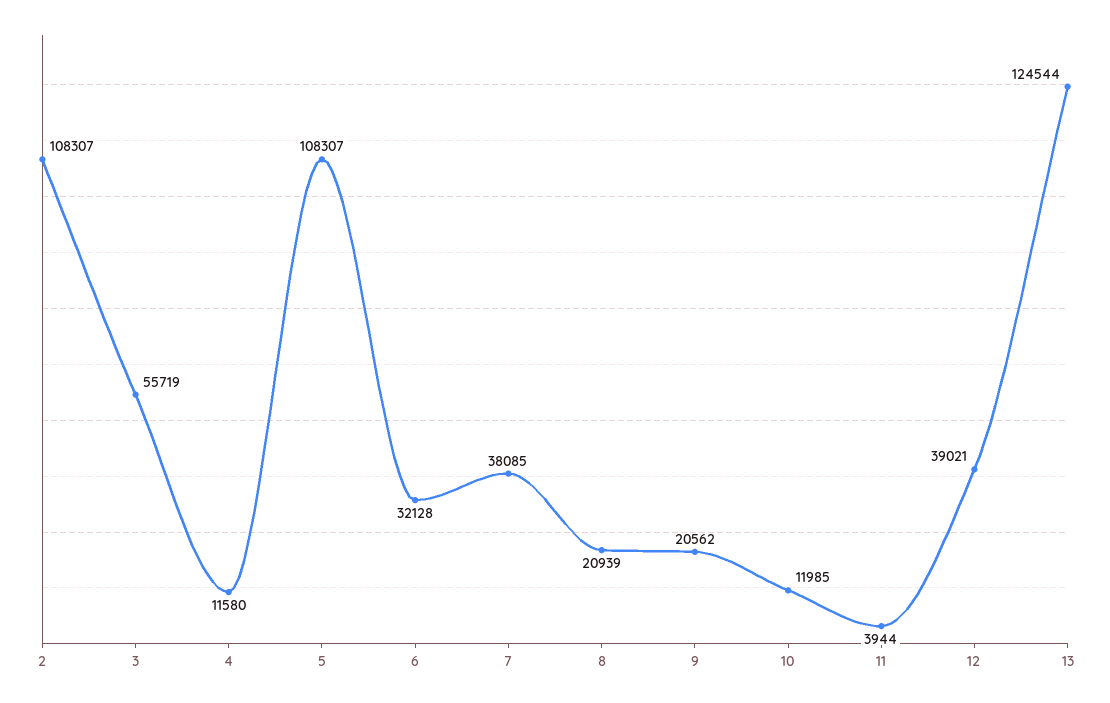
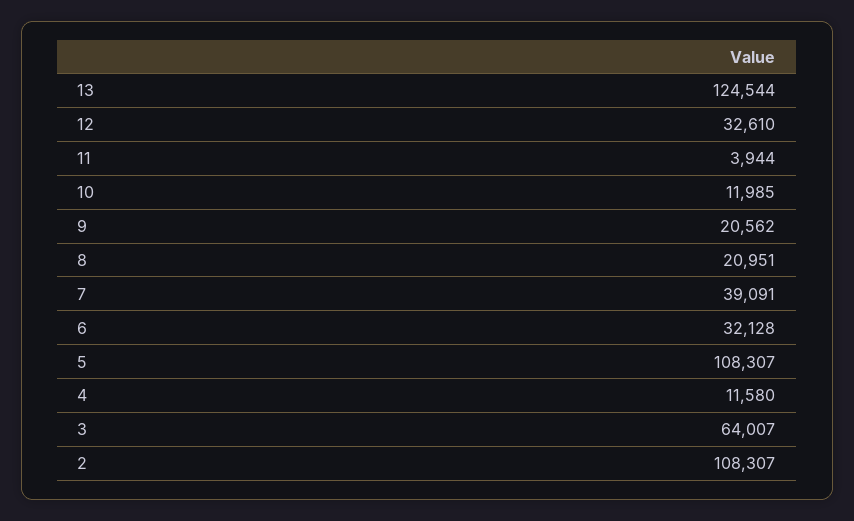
  {
    "2": 108307,
-   "3": 55719,
+   "3": 64007,
    "4": 11580,
    "5": 108307,
    "6": 32128,
-   "7": 38085,
+   "7": 39091,
-   "8": 20939,
+   "8": 20951,
    "9": 20562,
    "10": 11985,
    "11": 3944,
-   "12": 39021,
+   "12": 32610,
    "13": 124544
  }

